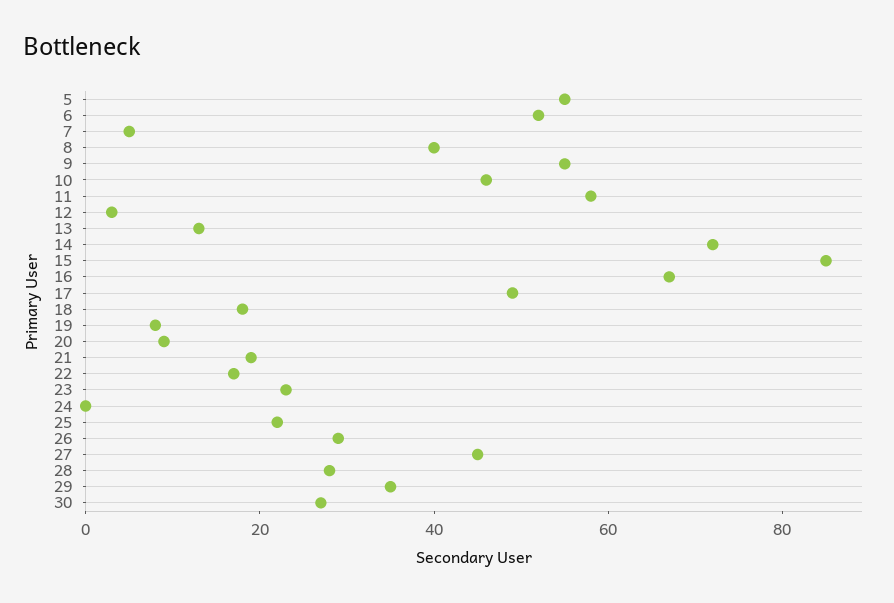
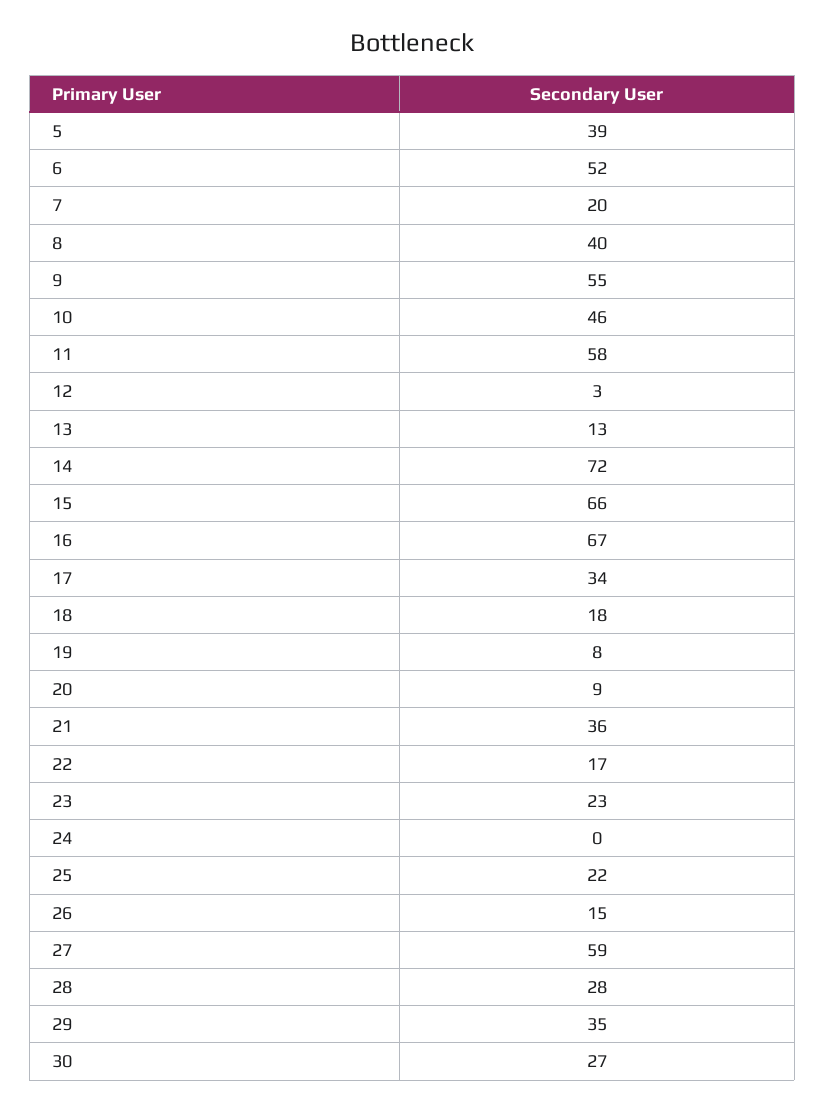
  {
-   "5": 55,
+   "5": 39,
    "6": 52,
-   "7": 5,
+   "7": 20,
    "8": 40,
    "9": 55,
    "10": 46,
    "11": 58,
    "12": 3,
    "13": 13,
    "14": 72,
-   "15": 85,
+   "15": 66,
    "16": 67,
-   "17": 50,
+   "17": 34,
    "18": 18,
    "19": 8,
    "20": 9,
-   "21": 20,
+   "21": 36,
    "22": 17,
    "23": 23,
    "24": 0,
    "25": 22,
-   "26": 30,
+   "26": 15,
-   "27": 45,
+   "27": 59,
    "28": 28,
    "29": 35,
    "30": 27
  }

